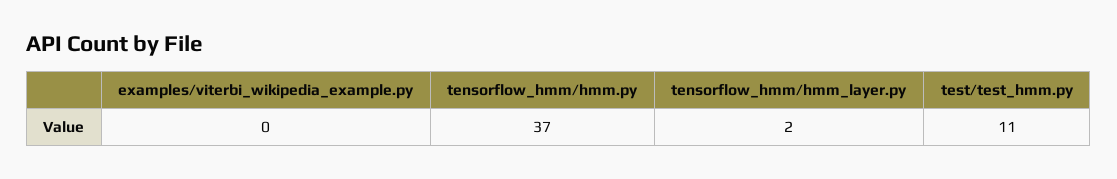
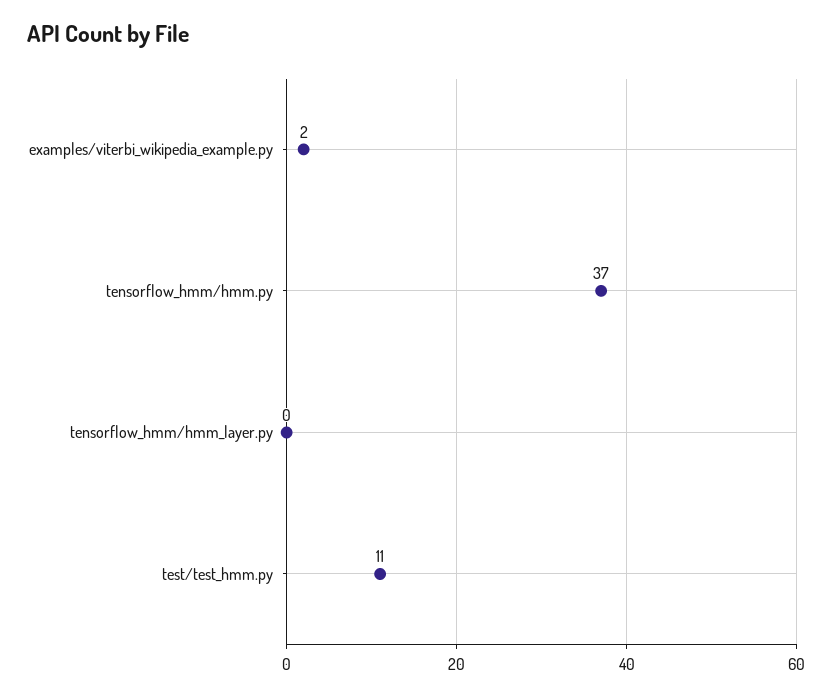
  {
-   "examples/viterbi_wikipedia_example.py": 0,
+   "examples/viterbi_wikipedia_example.py": 2,
    "tensorflow_hmm/hmm.py": 37,
-   "tensorflow_hmm/hmm_layer.py": 2,
+   "tensorflow_hmm/hmm_layer.py": 0,
    "test/test_hmm.py": 11
  }

